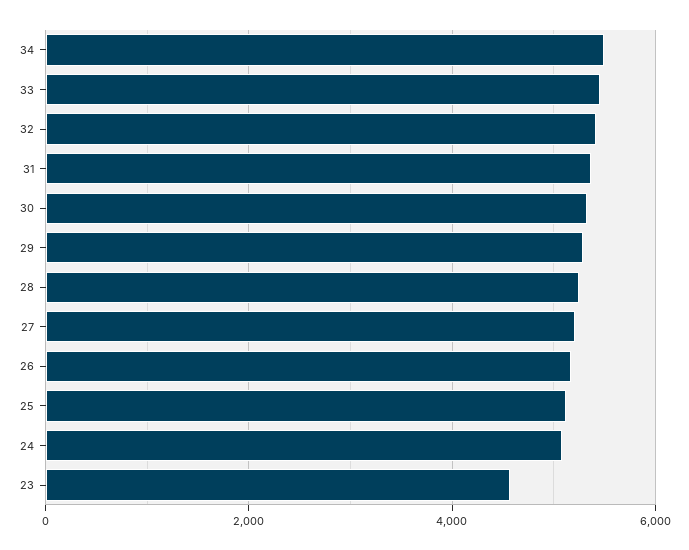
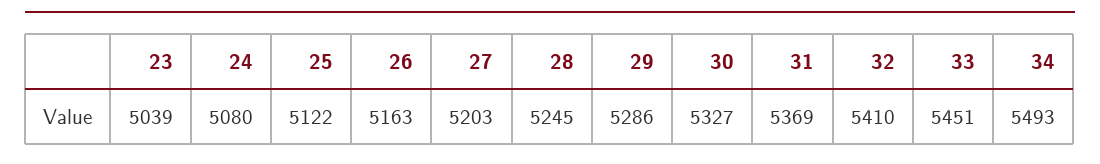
  {
    "34": 5493,
    "33": 5451,
    "32": 5410,
    "31": 5369,
    "30": 5327,
    "29": 5286,
    "28": 5245,
    "27": 5203,
    "26": 5163,
    "25": 5122,
    "24": 5080,
-   "23": 4600
+   "23": 5039
  }

